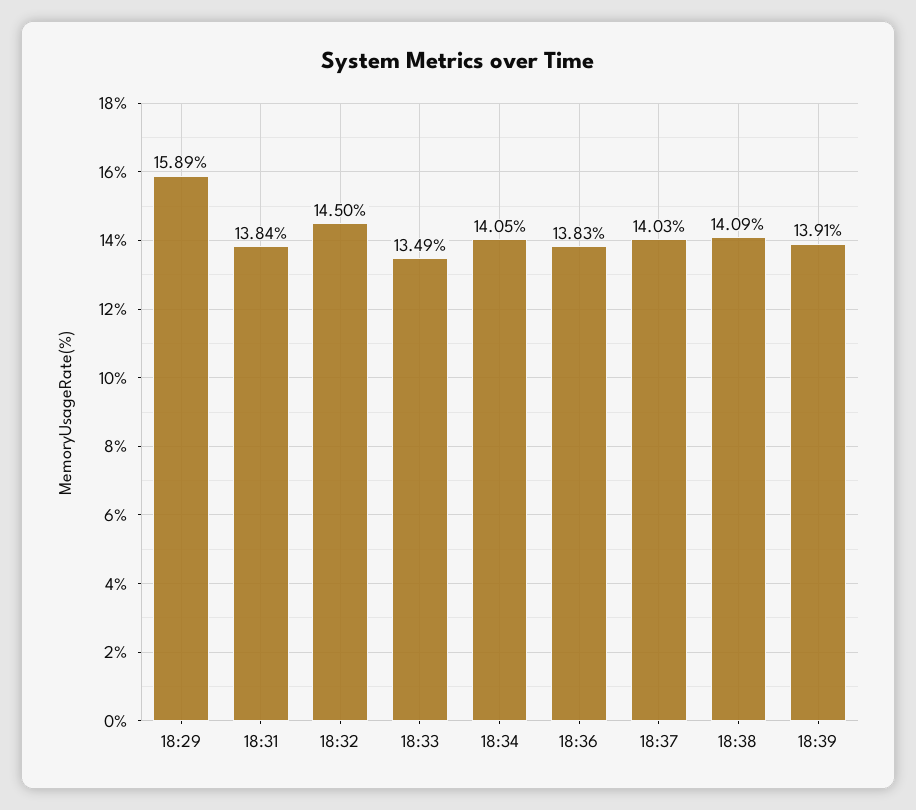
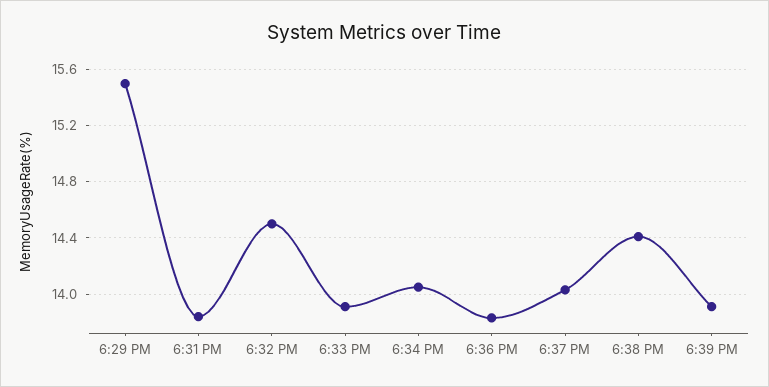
  {
-   "18:29": 15.89,
+   "18:29": 15.5,
    "18:31": 13.84,
    "18:32": 14.5,
-   "18:33": 13.49,
+   "18:33": 13.9,
    "18:34": 14.05,
    "18:36": 13.83,
    "18:37": 14.03,
-   "18:38": 14.09,
+   "18:38": 14.4,
    "18:39": 13.91
  }

